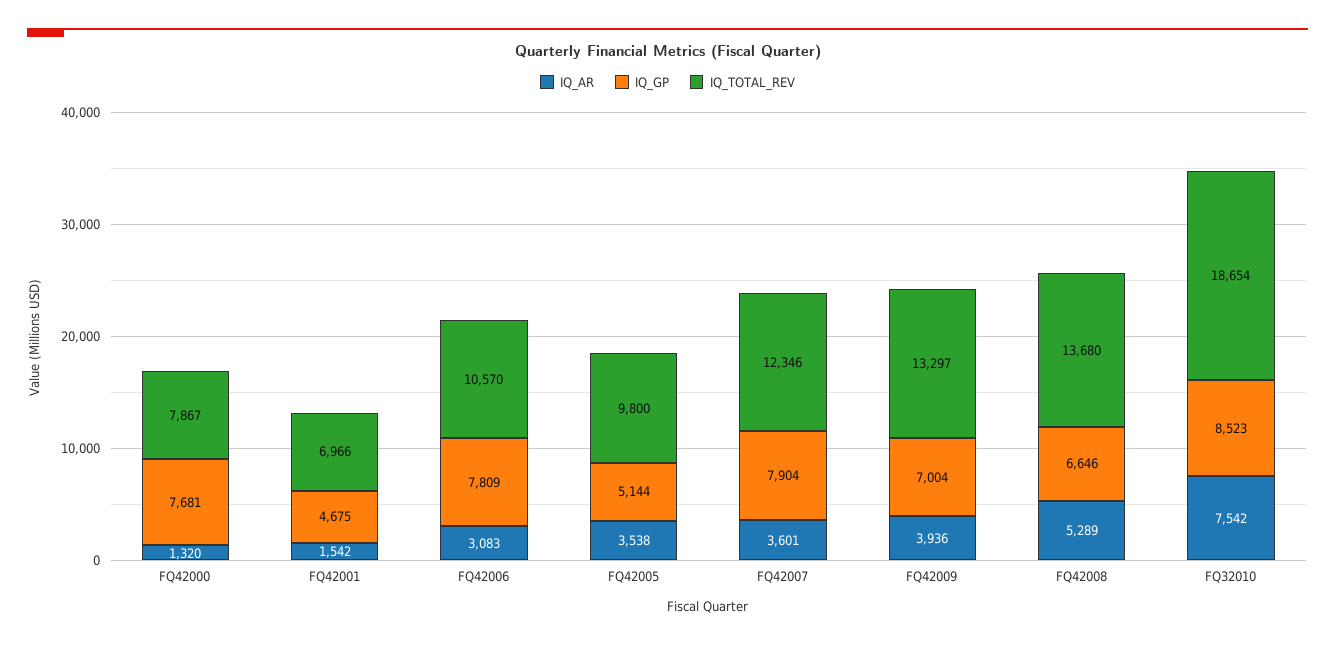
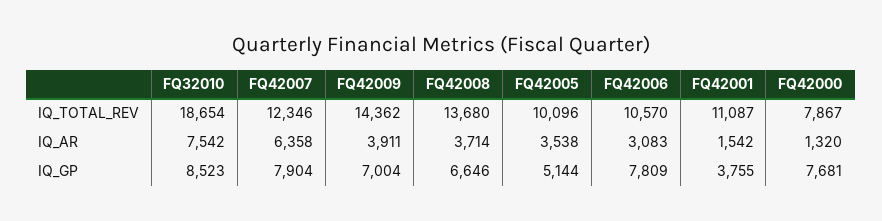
  {
    "IQ_AR": {
      "FQ42000": 1320,
      "FQ42001": 1542,
      "FQ42006": 3083,
      "FQ42005": 3538,
-     "FQ42007": 3601,
+     "FQ42007": 6358,
-     "FQ42009": 3936,
+     "FQ42009": 3911,
-     "FQ42008": 5289,
+     "FQ42008": 3714,
      "FQ32010": 7542
    },
    "IQ_GP": {
      "FQ42000": 7681,
-     "FQ42001": 4675,
+     "FQ42001": 3755,
      "FQ42006": 7809,
      "FQ42005": 5144,
      "FQ42007": 7904,
      "FQ42009": 7004,
      "FQ42008": 6646,
      "FQ32010": 8523
    },
    "IQ_TOTAL_REV": {
      "FQ42000": 7867,
-     "FQ42001": 6966,
+     "FQ42001": 11087,
      "FQ42006": 10570,
-     "FQ42005": 9800,
+     "FQ42005": 10096,
      "FQ42007": 12346,
-     "FQ42009": 13297,
+     "FQ42009": 14362,
      "FQ42008": 13680,
      "FQ32010": 18654
    }
  }

